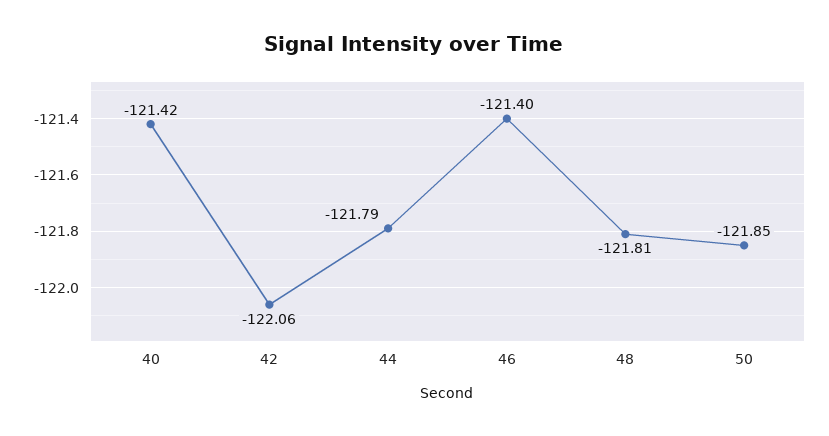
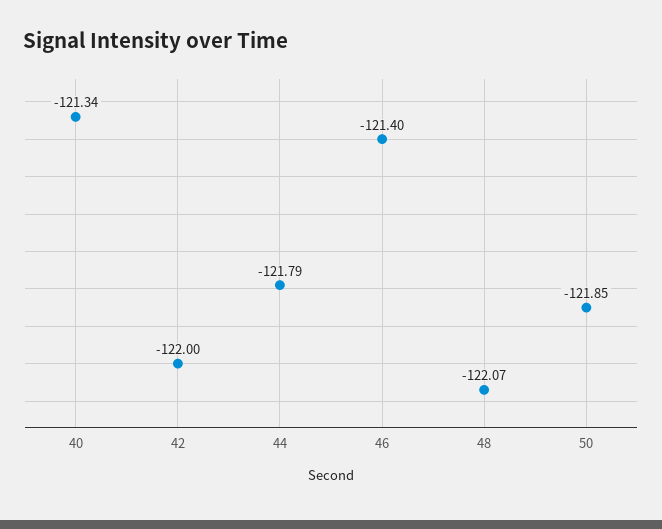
  {
-   "40": -121.42,
+   "40": -121.34,
-   "42": -122.06,
+   "42": -122,
    "44": -121.79,
    "46": -121.4,
-   "48": -121.81,
+   "48": -122.07,
    "50": -121.85
  }

